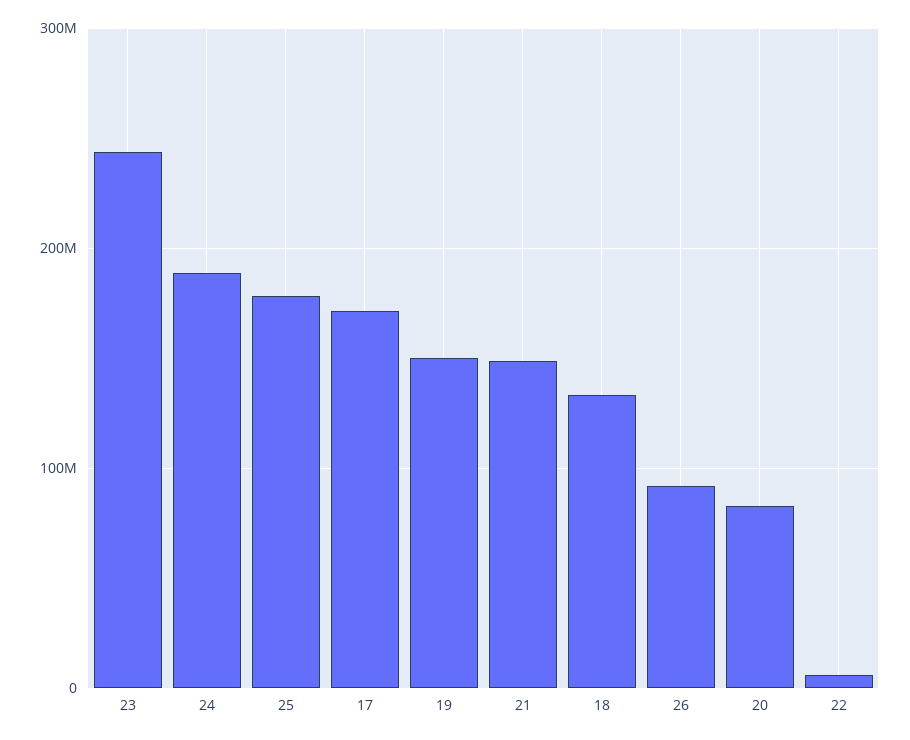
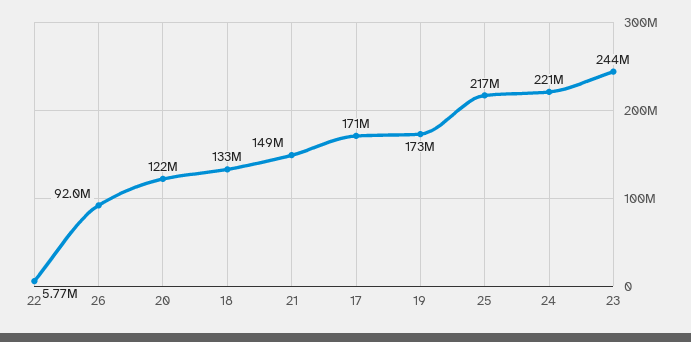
  {
    "23": 244000000,
-   "24": 190000000,
+   "24": 221000000,
-   "25": 180000000,
+   "25": 217000000,
    "17": 171000000,
-   "19": 150000000,
+   "19": 173000000,
    "21": 149000000,
    "18": 133000000,
    "26": 92000000,
-   "20": 80000000,
+   "20": 122000000,
    "22": 5770000
  }

